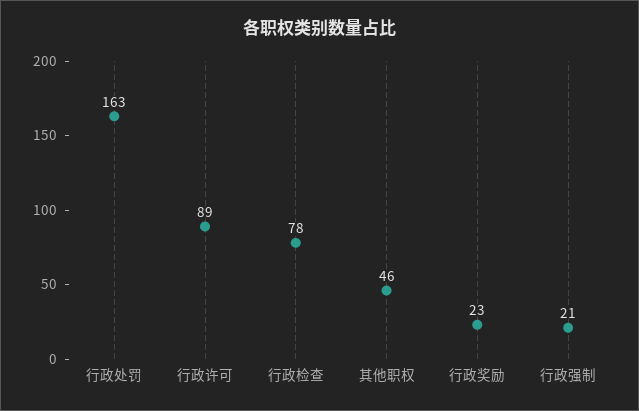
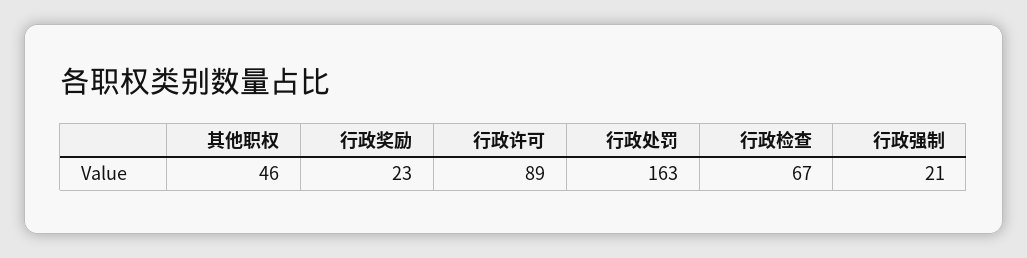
  {
    "行政处罚": 163,
    "行政许可": 89,
-   "行政检查": 78,
+   "行政检查": 67,
    "其他职权": 46,
    "行政奖励": 23,
    "行政强制": 21
  }

